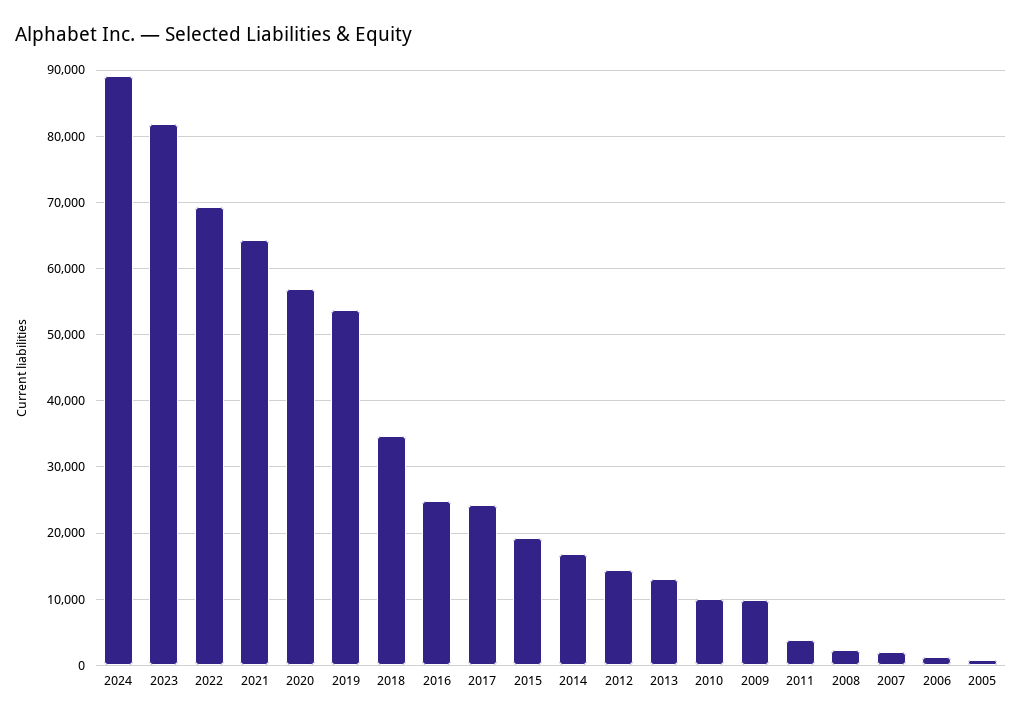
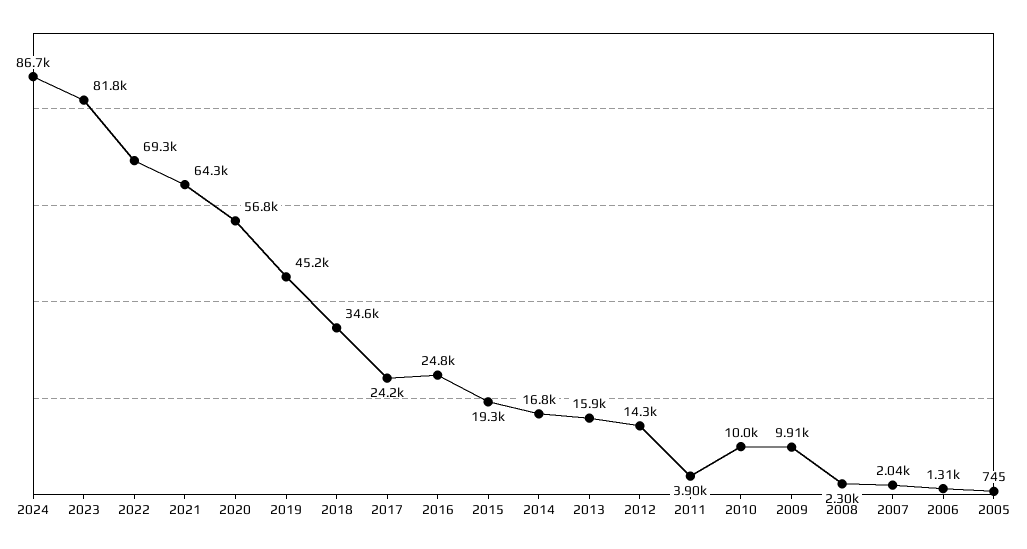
  {
-   "2024": 89000,
+   "2024": 86700,
    "2023": 81800,
    "2022": 69300,
    "2021": 64300,
    "2020": 56800,
-   "2019": 54000,
+   "2019": 45200,
    "2018": 34600,
    "2016": 24800,
    "2017": 24200,
    "2015": 19300,
    "2014": 16800,
    "2012": 14300,
-   "2013": 13000,
+   "2013": 15900,
    "2010": 10000,
    "2009": 9910,
    "2011": 3900,
    "2008": 2300,
    "2007": 2040,
    "2006": 1310,
    "2005": 745
  }

